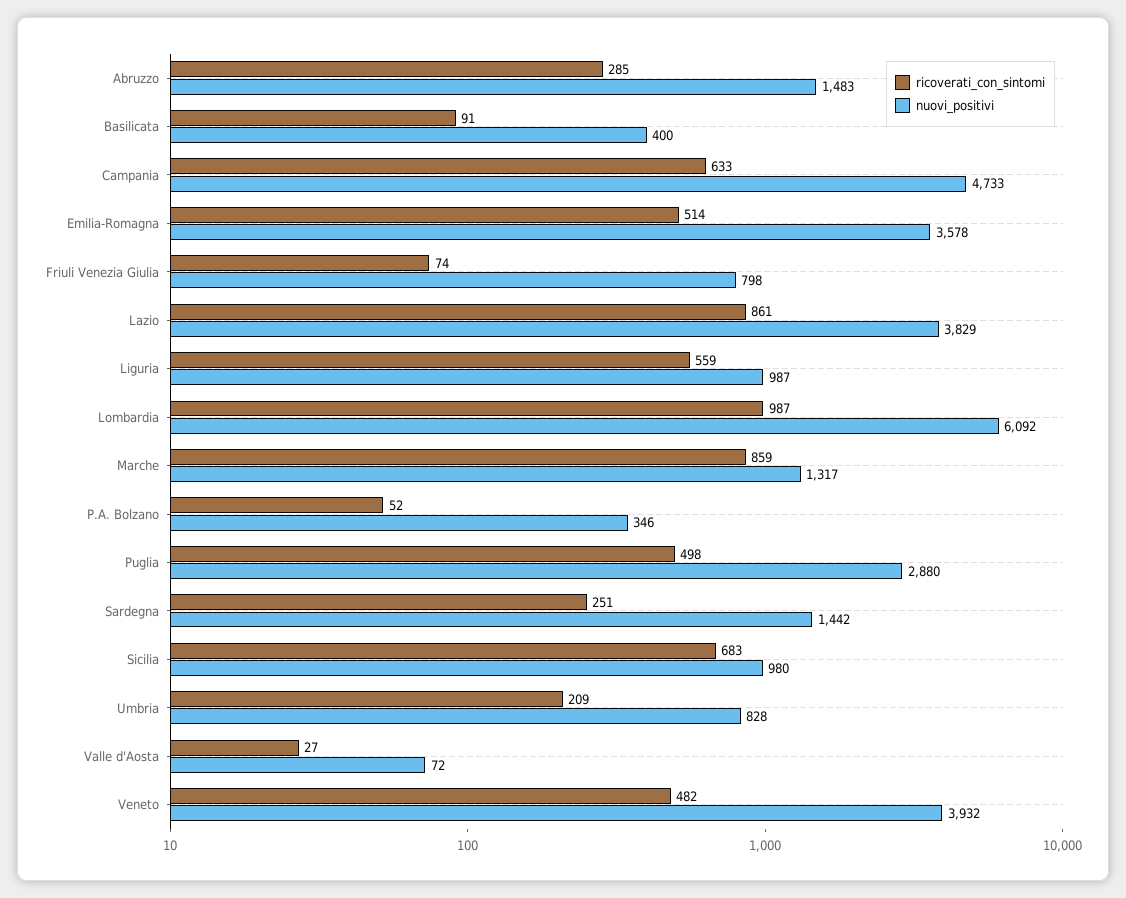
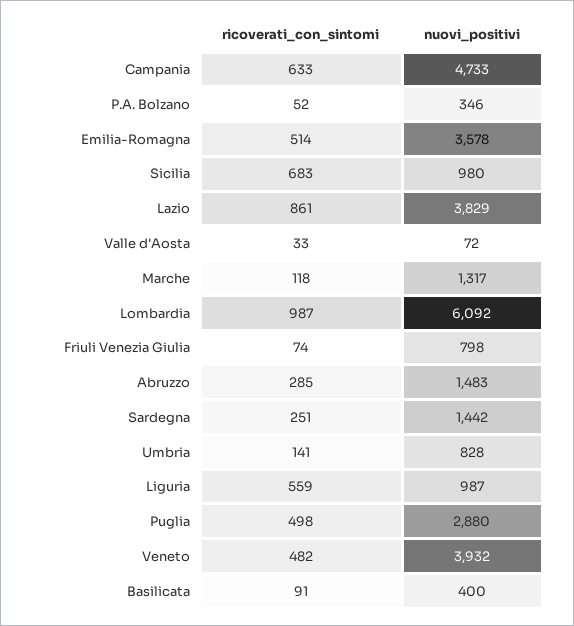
  {
    "ricoverati_con_sintomi": {
      "Abruzzo": 285,
      "Basilicata": 91,
      "Campania": 633,
      "Emilia-Romagna": 514,
      "Friuli Venezia Giulia": 74,
      "Lazio": 861,
      "Liguria": 559,
      "Lombardia": 987,
-     "Marche": 859,
+     "Marche": 118,
      "P.A. Bolzano": 52,
      "Puglia": 498,
      "Sardegna": 251,
      "Sicilia": 683,
-     "Umbria": 209,
+     "Umbria": 141,
-     "Valle d'Aosta": 27,
+     "Valle d'Aosta": 33,
      "Veneto": 482
    },
    "nuovi_positivi": {
      "Abruzzo": 1483,
      "Basilicata": 400,
      "Campania": 4733,
      "Emilia-Romagna": 3578,
      "Friuli Venezia Giulia": 798,
      "Lazio": 3829,
      "Liguria": 987,
      "Lombardia": 6092,
      "Marche": 1317,
      "P.A. Bolzano": 346,
      "Puglia": 2880,
      "Sardegna": 1442,
      "Sicilia": 980,
      "Umbria": 828,
      "Valle d'Aosta": 72,
      "Veneto": 3932
    }
  }

